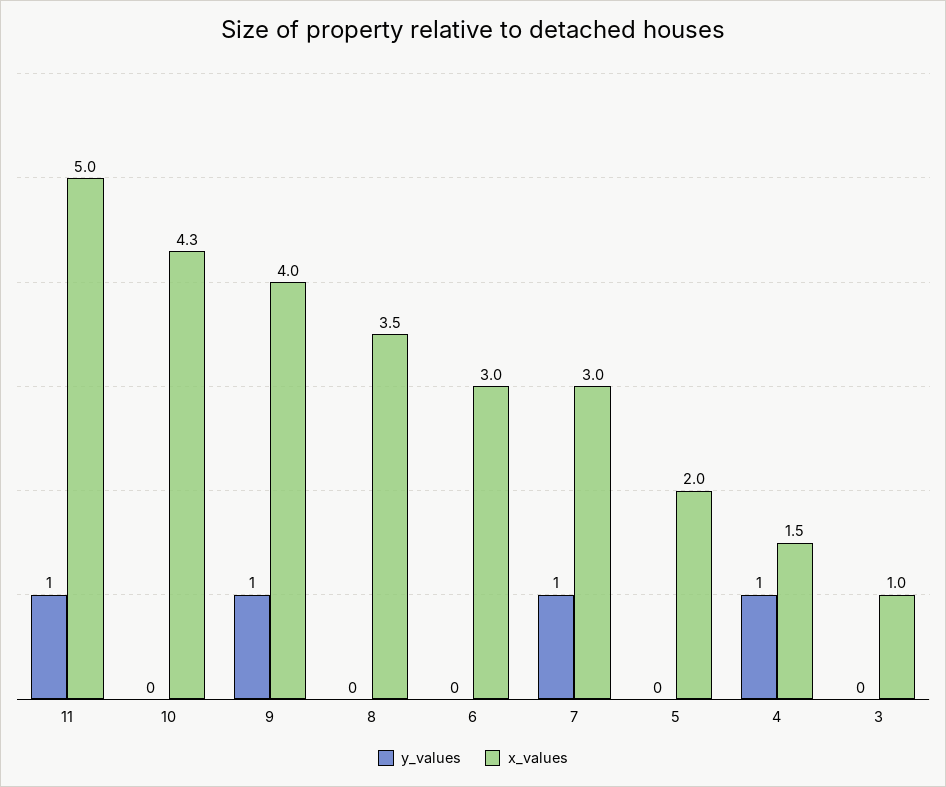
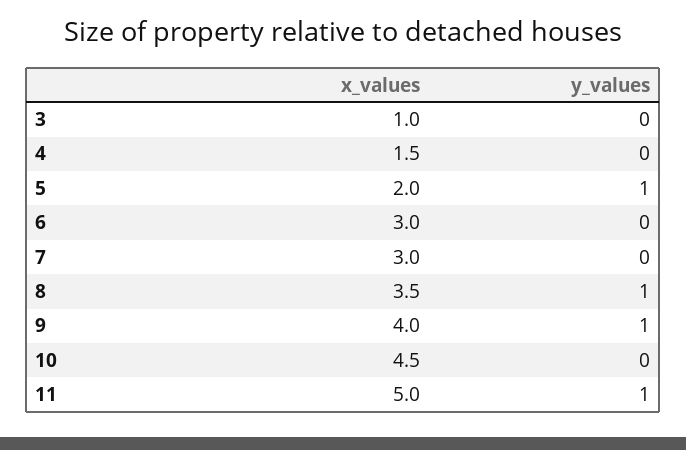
  {
    "y_values": {
      "11": 1,
      "10": 0,
      "9": 1,
-     "8": 0,
+     "8": 1,
      "6": 0,
-     "7": 1,
+     "7": 0,
-     "5": 0,
+     "5": 1,
-     "4": 1,
+     "4": 0,
      "3": 0
    },
    "x_values": {
      "11": 5,
-     "10": 4.3,
+     "10": 4.5,
      "9": 4,
      "8": 3.5,
      "6": 3,
      "7": 3,
      "5": 2,
      "4": 1.5,
      "3": 1
    }
  }

